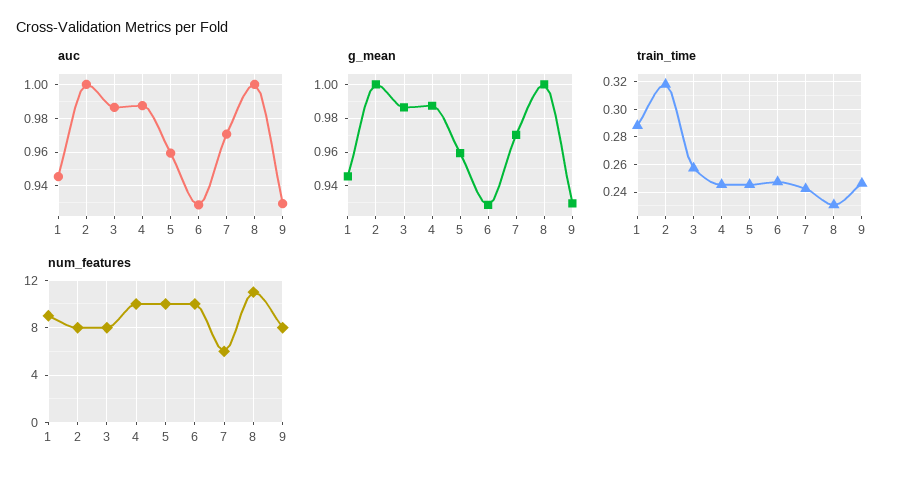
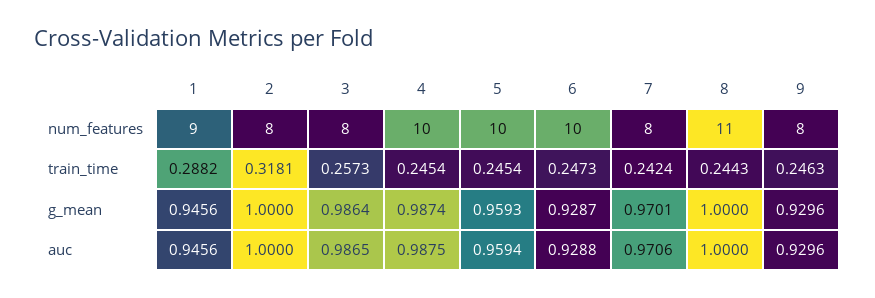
  {
    "auc": {
      "1": 0.9456,
      "2": 1,
      "3": 0.9865,
      "4": 0.9875,
      "5": 0.9594,
      "6": 0.9288,
      "7": 0.9706,
      "8": 1,
      "9": 0.9296
    },
    "g_mean": {
      "1": 0.9456,
      "2": 1,
      "3": 0.9864,
      "4": 0.9874,
      "5": 0.9593,
      "6": 0.9287,
      "7": 0.9701,
      "8": 1,
      "9": 0.9296
    },
    "train_time": {
      "1": 0.2882,
      "2": 0.3181,
      "3": 0.2573,
      "4": 0.2454,
      "5": 0.2454,
      "6": 0.2473,
      "7": 0.2424,
-     "8": 0.23,
+     "8": 0.2443,
      "9": 0.2463
    },
    "num_features": {
      "1": 9,
      "2": 8,
      "3": 8,
      "4": 10,
      "5": 10,
      "6": 10,
-     "7": 6,
+     "7": 8,
      "8": 11,
      "9": 8
    }
  }

